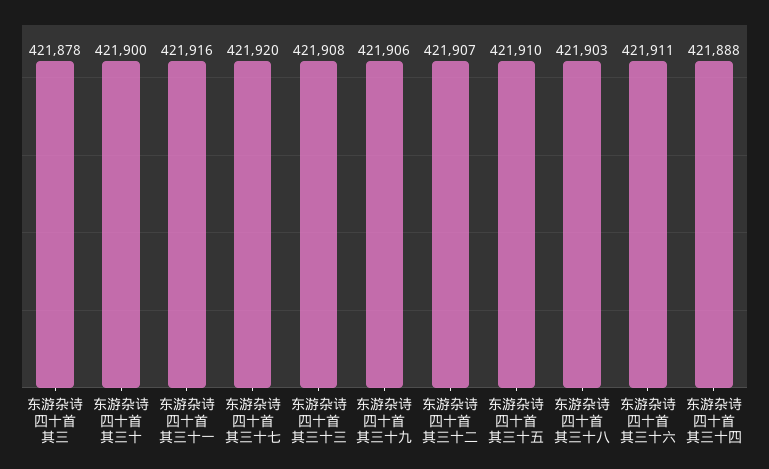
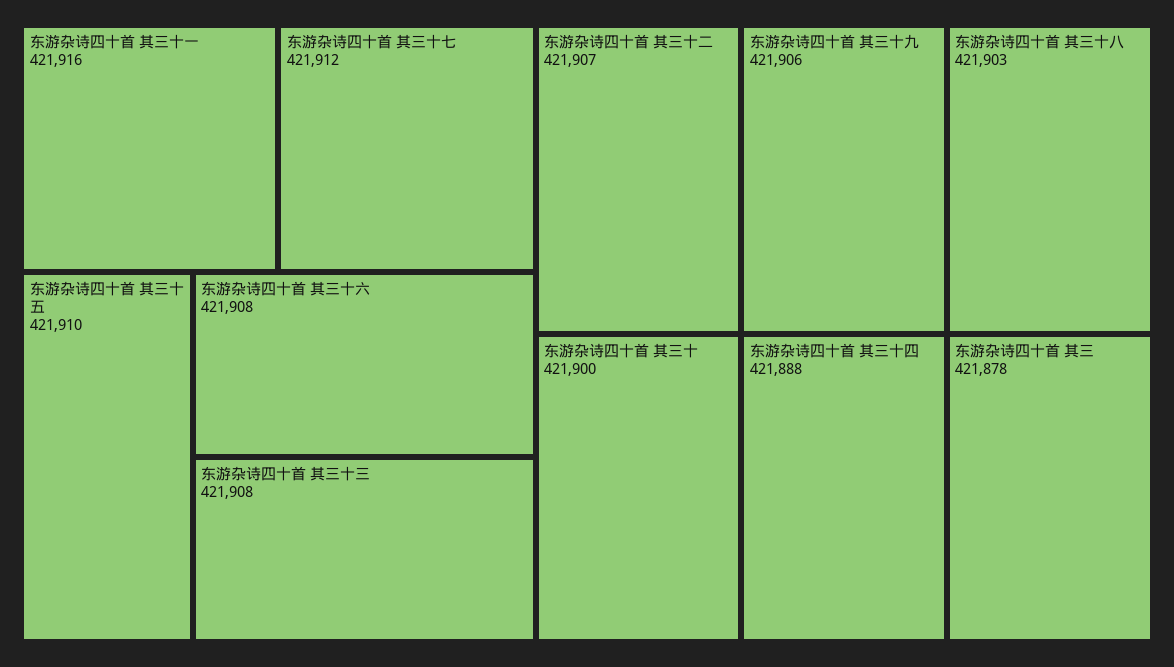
  {
    "东游杂诗四十首 其三": 421878,
    "东游杂诗四十首 其三十": 421900,
    "东游杂诗四十首 其三十一": 421916,
-   "东游杂诗四十首 其三十七": 421920,
+   "东游杂诗四十首 其三十七": 421912,
    "东游杂诗四十首 其三十三": 421908,
    "东游杂诗四十首 其三十九": 421906,
    "东游杂诗四十首 其三十二": 421907,
    "东游杂诗四十首 其三十五": 421910,
    "东游杂诗四十首 其三十八": 421903,
-   "东游杂诗四十首 其三十六": 421911,
+   "东游杂诗四十首 其三十六": 421908,
    "东游杂诗四十首 其三十四": 421888
  }

